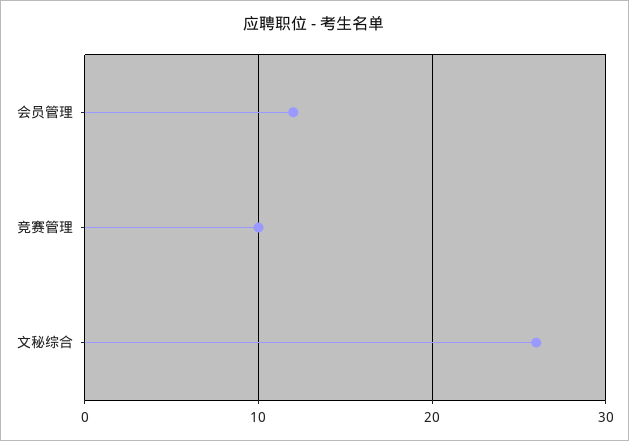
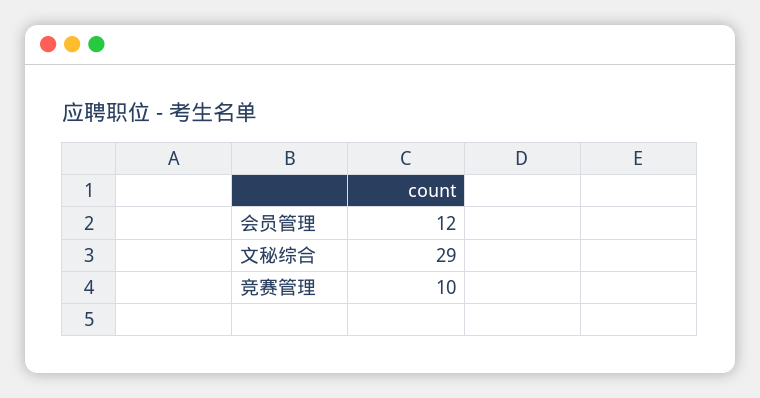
  {
    "会员管理": 12,
    "竞赛管理": 10,
-   "文秘综合": 26
+   "文秘综合": 29
  }

